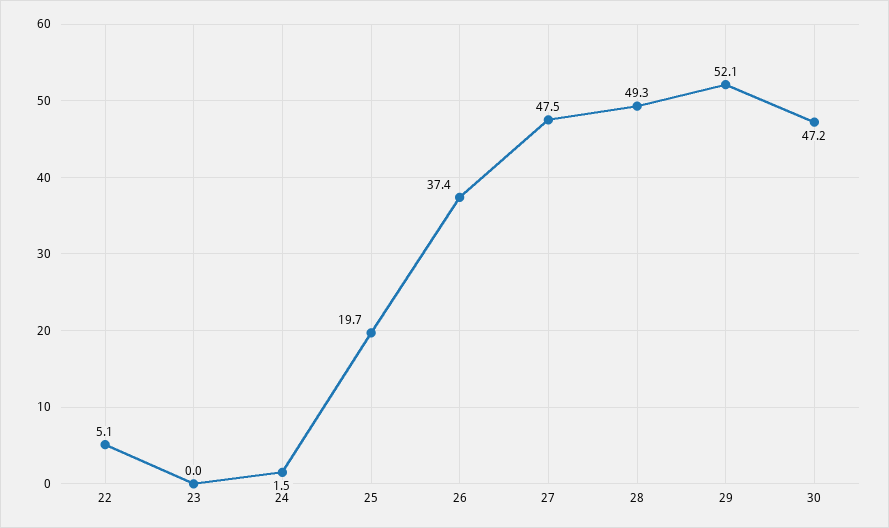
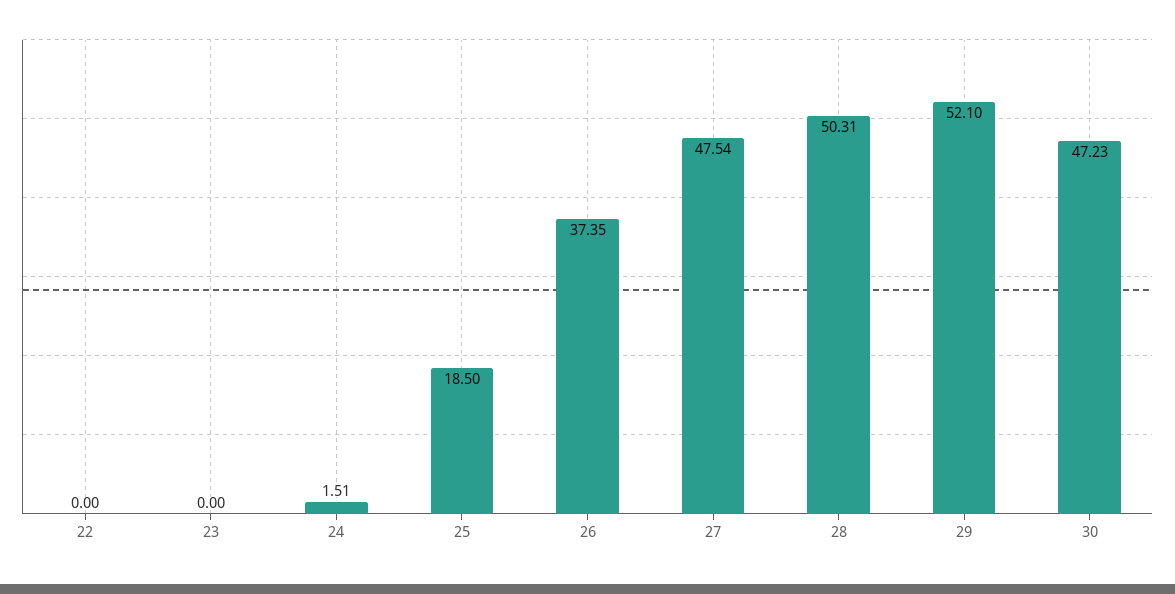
  {
-   "22": 5.1,
+   "22": 0,
    "23": 0,
    "24": 1.51,
-   "25": 19.7,
+   "25": 18.5,
    "26": 37.35,
    "27": 47.54,
-   "28": 49.3,
+   "28": 50.31,
    "29": 52.1,
    "30": 47.23
  }

